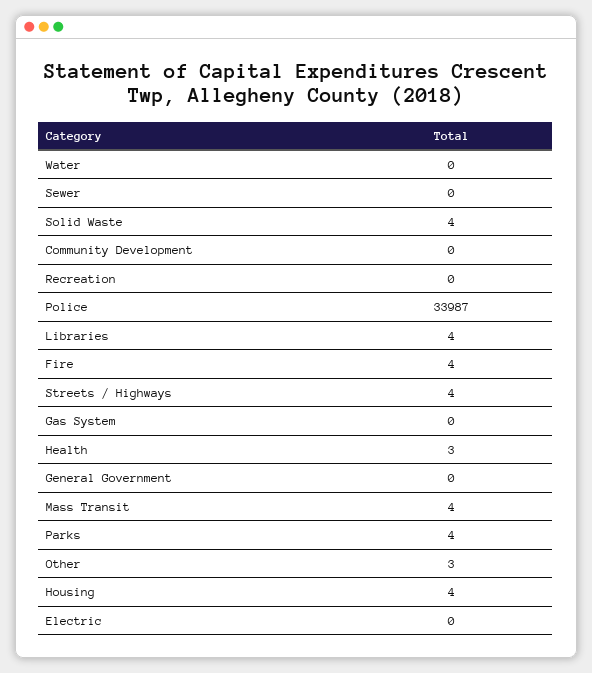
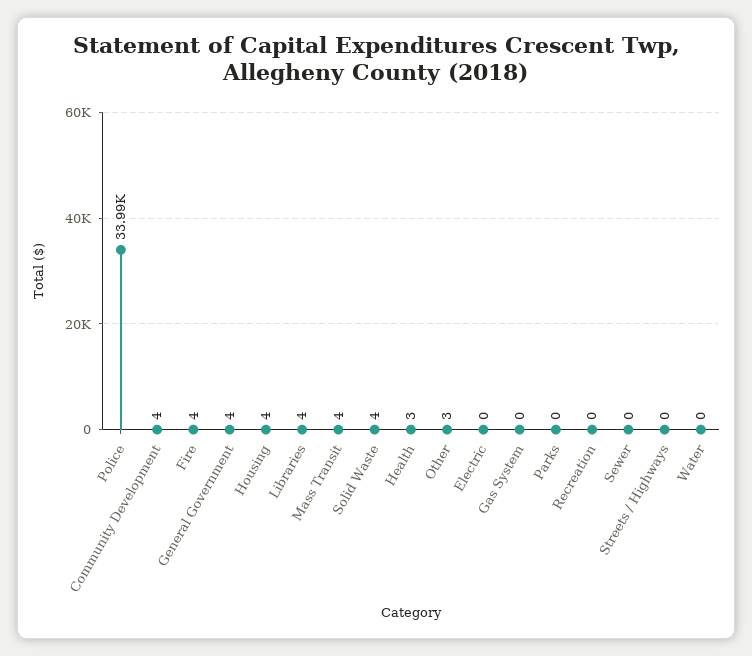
  {
    "Water": 0,
    "Sewer": 0,
    "Solid Waste": 4,
-   "Community Development": 0,
+   "Community Development": 4,
    "Recreation": 0,
    "Police": 33987,
    "Libraries": 4,
    "Fire": 4,
-   "Streets / Highways": 4,
+   "Streets / Highways": 0,
    "Gas System": 0,
    "Health": 3,
-   "General Government": 0,
+   "General Government": 4,
    "Mass Transit": 4,
-   "Parks": 4,
+   "Parks": 0,
    "Other": 3,
    "Housing": 4,
    "Electric": 0
  }

